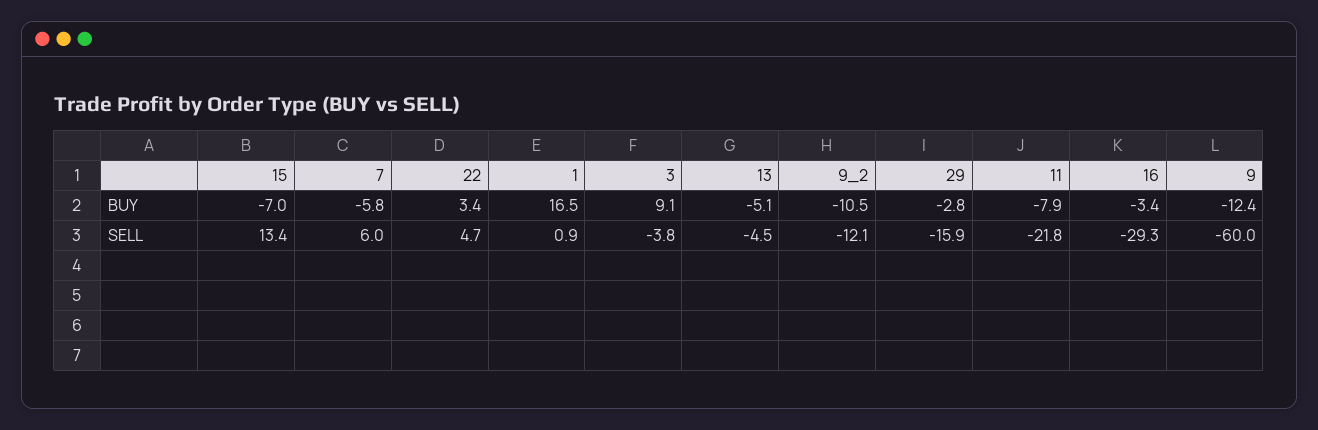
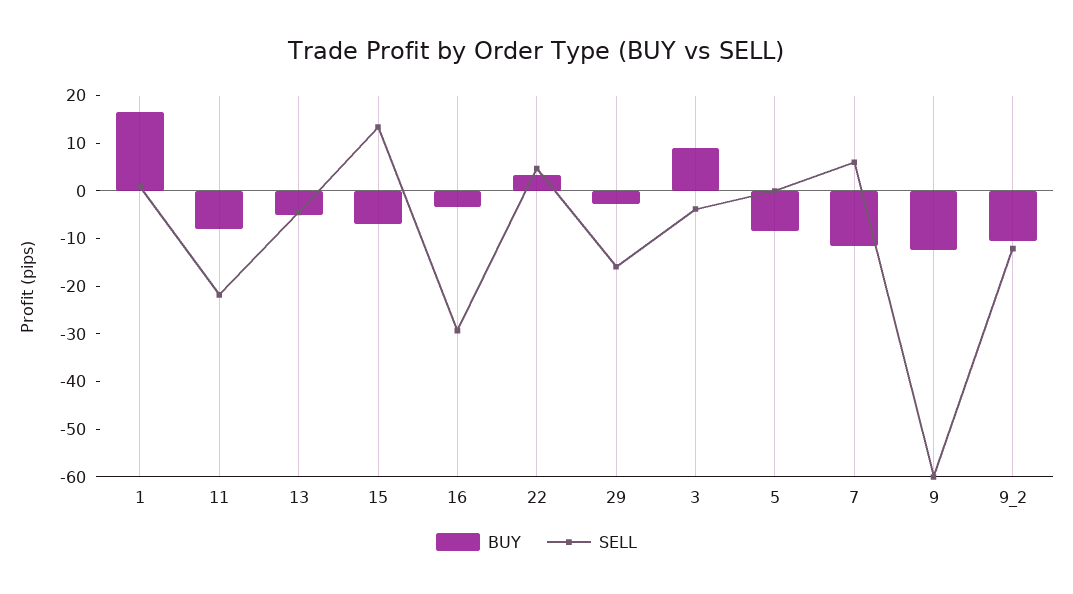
  {
    "BUY": {
      "15": -7,
-     "7": -5.8,
+     "7": -12,
      "22": 3.4,
      "1": 16.5,
      "3": 9.1,
      "13": -5.1,
      "9_2": -10.5,
      "29": -2.8,
      "11": -7.9,
      "16": -3.4,
-     "9": -12.4
+     "9": -12.4,
+     "5": -8
    },
    "SELL": {
      "15": 13.4,
      "7": 6,
      "22": 4.7,
      "1": 0.9,
      "3": -3.8,
      "13": -4.5,
      "9_2": -12.1,
      "29": -15.9,
      "11": -21.8,
      "16": -29.3,
-     "9": -60
+     "9": -60,
+     "5": 0
    }
  }

